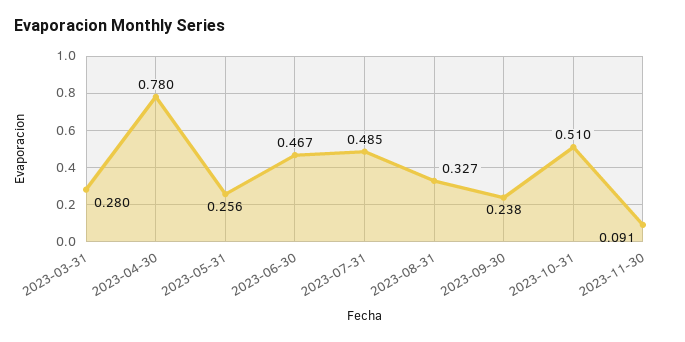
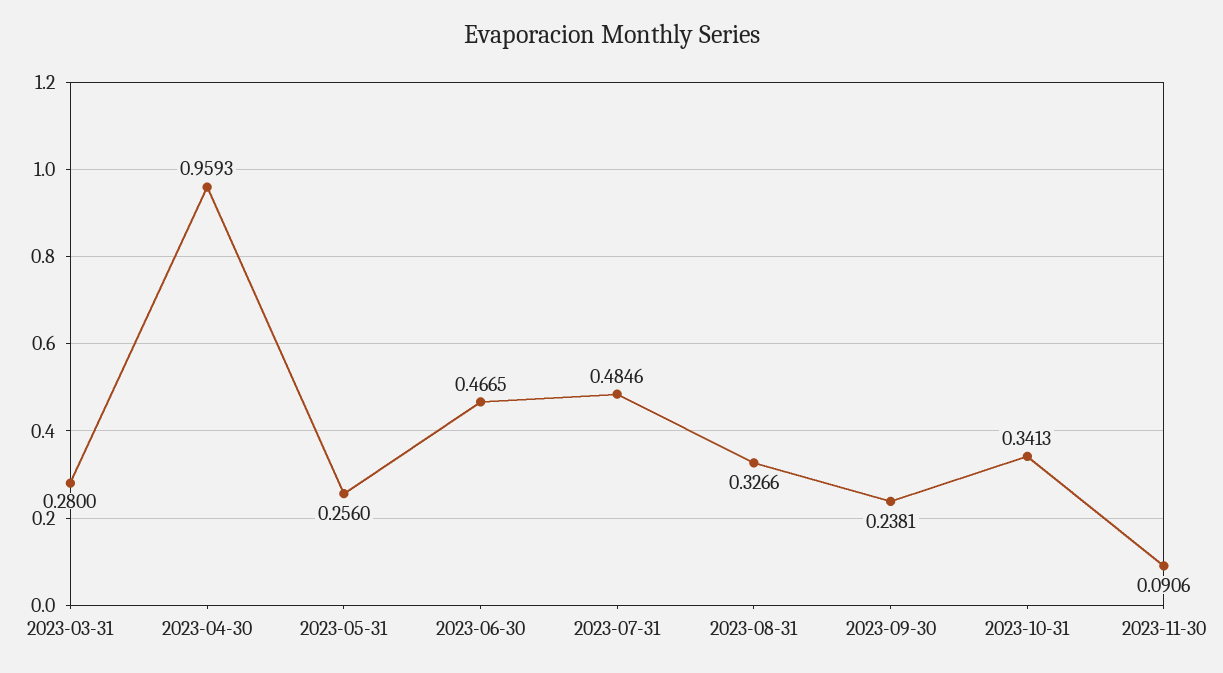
  {
    "2023-03-31": 0.28,
-   "2023-04-30": 0.78,
+   "2023-04-30": 0.9593,
    "2023-05-31": 0.256,
    "2023-06-30": 0.4665,
    "2023-07-31": 0.4846,
    "2023-08-31": 0.3266,
    "2023-09-30": 0.2381,
-   "2023-10-31": 0.51,
+   "2023-10-31": 0.3413,
    "2023-11-30": 0.0906
  }

